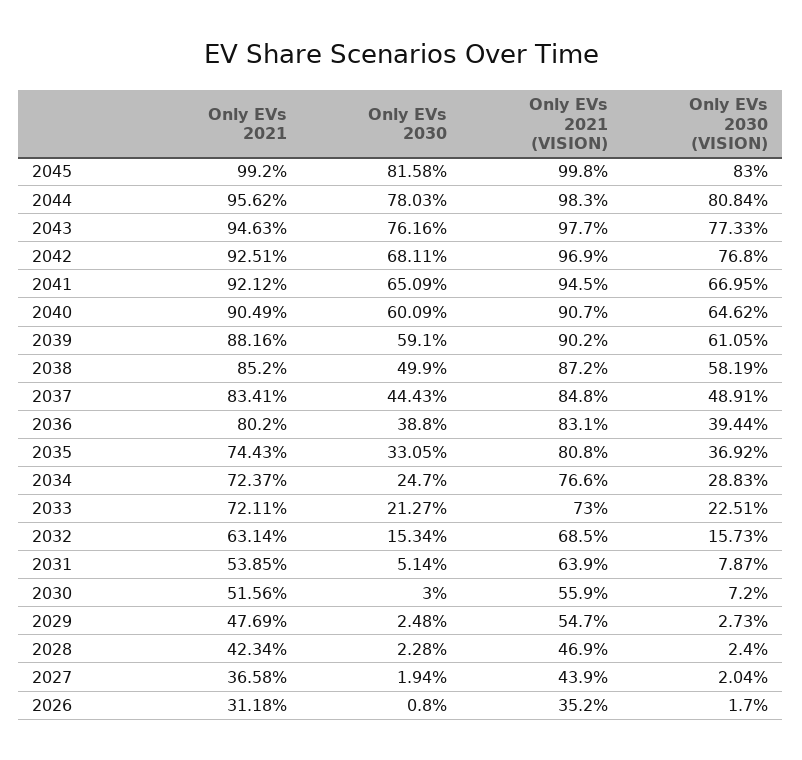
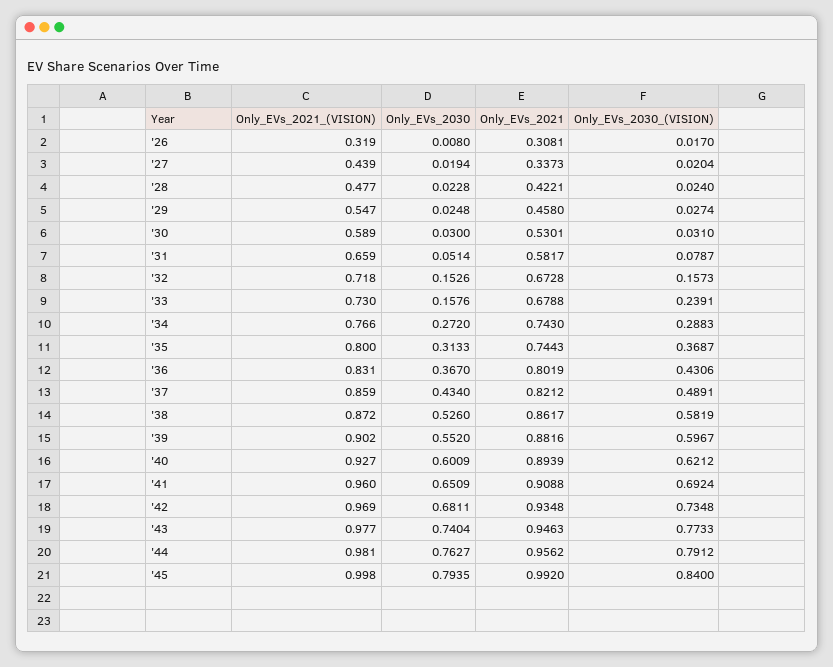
  {
    "Only EVs 2021": {
      "2045": 0.992,
      "2044": 0.9562,
      "2043": 0.9463,
-     "2042": 0.9251,
+     "2042": 0.9348,
-     "2041": 0.9212,
+     "2041": 0.9088,
-     "2040": 0.9049,
+     "2040": 0.8939,
      "2039": 0.8816,
-     "2038": 0.852,
+     "2038": 0.8617,
-     "2037": 0.8341,
+     "2037": 0.8212,
-     "2036": 0.802,
+     "2036": 0.8019,
      "2035": 0.7443,
-     "2034": 0.7237,
+     "2034": 0.743,
-     "2033": 0.7211,
+     "2033": 0.6788,
-     "2032": 0.6314,
+     "2032": 0.6728,
-     "2031": 0.5385,
+     "2031": 0.5817,
-     "2030": 0.5156,
+     "2030": 0.5301,
-     "2029": 0.4769,
+     "2029": 0.458,
-     "2028": 0.4234,
+     "2028": 0.4221,
-     "2027": 0.3658,
+     "2027": 0.3373,
-     "2026": 0.3118
+     "2026": 0.3081
    },
    "Only EVs 2030": {
-     "2045": 0.8158,
+     "2045": 0.7935,
-     "2044": 0.7803,
+     "2044": 0.7627,
-     "2043": 0.7616,
+     "2043": 0.7404,
      "2042": 0.6811,
      "2041": 0.6509,
      "2040": 0.6009,
-     "2039": 0.591,
+     "2039": 0.552,
-     "2038": 0.499,
+     "2038": 0.526,
-     "2037": 0.4443,
+     "2037": 0.434,
-     "2036": 0.388,
+     "2036": 0.367,
-     "2035": 0.3305,
+     "2035": 0.3133,
-     "2034": 0.247,
+     "2034": 0.272,
-     "2033": 0.2127,
+     "2033": 0.1576,
-     "2032": 0.1534,
+     "2032": 0.1526,
      "2031": 0.0514,
      "2030": 0.03,
      "2029": 0.0248,
      "2028": 0.0228,
      "2027": 0.0194,
      "2026": 0.008
    },
    "Only EVs 2021 (VISION)": {
      "2045": 0.998,
-     "2044": 0.983,
+     "2044": 0.981,
      "2043": 0.977,
      "2042": 0.969,
-     "2041": 0.945,
+     "2041": 0.96,
-     "2040": 0.907,
+     "2040": 0.927,
      "2039": 0.902,
      "2038": 0.872,
-     "2037": 0.848,
+     "2037": 0.859,
      "2036": 0.831,
-     "2035": 0.808,
+     "2035": 0.8,
      "2034": 0.766,
      "2033": 0.73,
-     "2032": 0.685,
+     "2032": 0.718,
-     "2031": 0.639,
+     "2031": 0.659,
-     "2030": 0.559,
+     "2030": 0.589,
      "2029": 0.547,
-     "2028": 0.469,
+     "2028": 0.477,
      "2027": 0.439,
-     "2026": 0.352
+     "2026": 0.319
    },
    "Only EVs 2030 (VISION)": {
-     "2045": 0.83,
+     "2045": 0.84,
-     "2044": 0.8084,
+     "2044": 0.7912,
      "2043": 0.7733,
-     "2042": 0.768,
+     "2042": 0.7348,
-     "2041": 0.6695,
+     "2041": 0.6924,
-     "2040": 0.6462,
+     "2040": 0.6212,
-     "2039": 0.6105,
+     "2039": 0.5967,
      "2038": 0.5819,
      "2037": 0.4891,
-     "2036": 0.3944,
+     "2036": 0.4306,
-     "2035": 0.3692,
+     "2035": 0.3687,
      "2034": 0.2883,
-     "2033": 0.2251,
+     "2033": 0.2391,
      "2032": 0.1573,
      "2031": 0.0787,
-     "2030": 0.072,
+     "2030": 0.031,
-     "2029": 0.0273,
+     "2029": 0.0274,
      "2028": 0.024,
      "2027": 0.0204,
      "2026": 0.017
    }
  }

